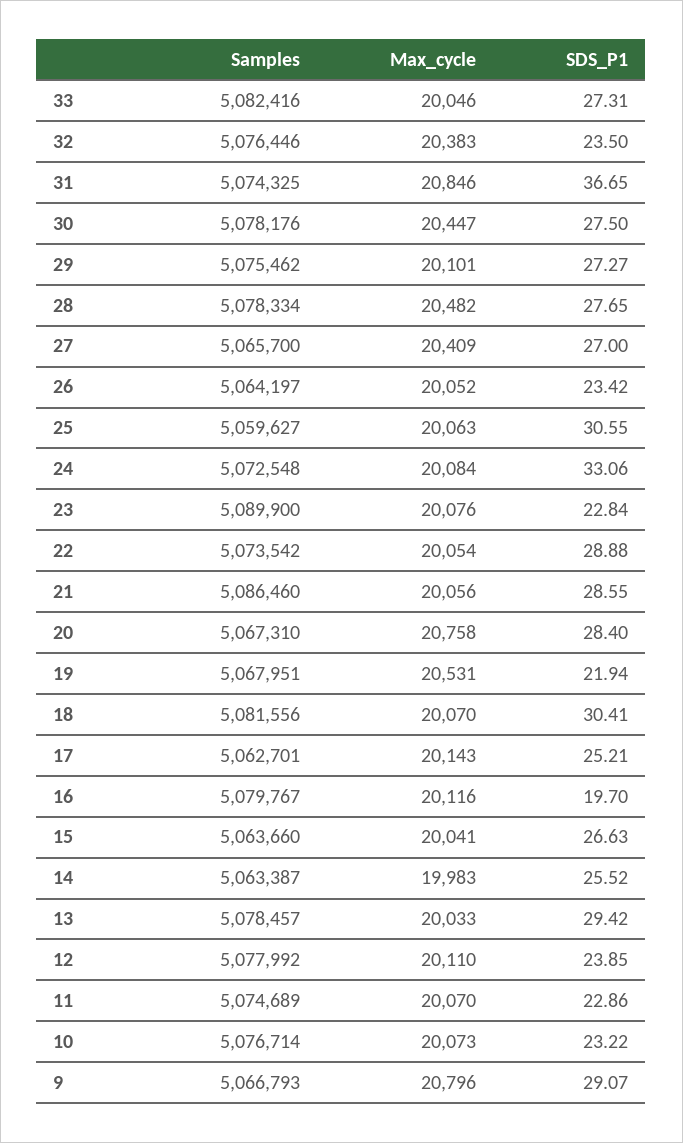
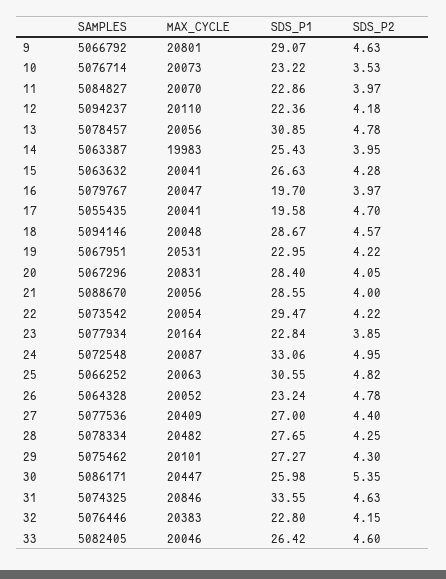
  {
    "Samples": {
-     "33": 5082416,
+     "33": 5082405,
      "32": 5076446,
      "31": 5074325,
-     "30": 5078176,
+     "30": 5086171,
      "29": 5075462,
      "28": 5078334,
-     "27": 5065700,
+     "27": 5077536,
-     "26": 5064197,
+     "26": 5064328,
-     "25": 5059627,
+     "25": 5066252,
      "24": 5072548,
-     "23": 5089900,
+     "23": 5077934,
      "22": 5073542,
-     "21": 5086460,
+     "21": 5088670,
-     "20": 5067310,
+     "20": 5067296,
      "19": 5067951,
-     "18": 5081556,
+     "18": 5094146,
-     "17": 5062701,
+     "17": 5055435,
      "16": 5079767,
-     "15": 5063660,
+     "15": 5063632,
      "14": 5063387,
      "13": 5078457,
-     "12": 5077992,
+     "12": 5094237,
-     "11": 5074689,
+     "11": 5084827,
      "10": 5076714,
-     "9": 5066793
+     "9": 5066792
    },
    "Max_cycle": {
      "33": 20046,
      "32": 20383,
      "31": 20846,
      "30": 20447,
      "29": 20101,
      "28": 20482,
      "27": 20409,
      "26": 20052,
      "25": 20063,
-     "24": 20084,
+     "24": 20087,
-     "23": 20076,
+     "23": 20164,
      "22": 20054,
      "21": 20056,
-     "20": 20758,
+     "20": 20831,
      "19": 20531,
-     "18": 20070,
+     "18": 20048,
-     "17": 20143,
+     "17": 20041,
-     "16": 20116,
+     "16": 20047,
      "15": 20041,
      "14": 19983,
-     "13": 20033,
+     "13": 20056,
      "12": 20110,
      "11": 20070,
      "10": 20073,
-     "9": 20796
+     "9": 20801
    },
    "SDS_P1": {
-     "33": 27.31,
+     "33": 26.42,
-     "32": 23.5,
+     "32": 22.8,
-     "31": 36.65,
+     "31": 33.55,
-     "30": 27.5,
+     "30": 25.98,
      "29": 27.27,
      "28": 27.65,
      "27": 27,
-     "26": 23.42,
+     "26": 23.24,
      "25": 30.55,
      "24": 33.06,
      "23": 22.84,
-     "22": 28.88,
+     "22": 29.47,
      "21": 28.55,
      "20": 28.4,
-     "19": 21.94,
+     "19": 22.95,
-     "18": 30.41,
+     "18": 28.67,
-     "17": 25.21,
+     "17": 19.58,
      "16": 19.7,
      "15": 26.63,
-     "14": 25.52,
+     "14": 25.43,
-     "13": 29.42,
+     "13": 30.85,
-     "12": 23.85,
+     "12": 22.36,
      "11": 22.86,
      "10": 23.22,
      "9": 29.07
-   }
+   },
+   "SDS_P2": {
+     "9": 4.63,
+     "10": 3.53,
+     "11": 3.97,
+     "12": 4.18,
+     "13": 4.78,
+     "14": 3.95,
+     "15": 4.28,
+     "16": 3.97,
+     "17": 4.7,
+     "18": 4.57,
+     "19": 4.22,
+     "20": 4.05,
+     "21": 4,
+     "22": 4.22,
+     "23": 3.85,
+     "24": 4.95,
+     "25": 4.82,
+     "26": 4.78,
+     "27": 4.4,
+     "28": 4.25,
+     "29": 4.3,
+     "30": 5.35,
+     "31": 4.63,
+     "32": 4.15,
+     "33": 4.6
+   }
  }

